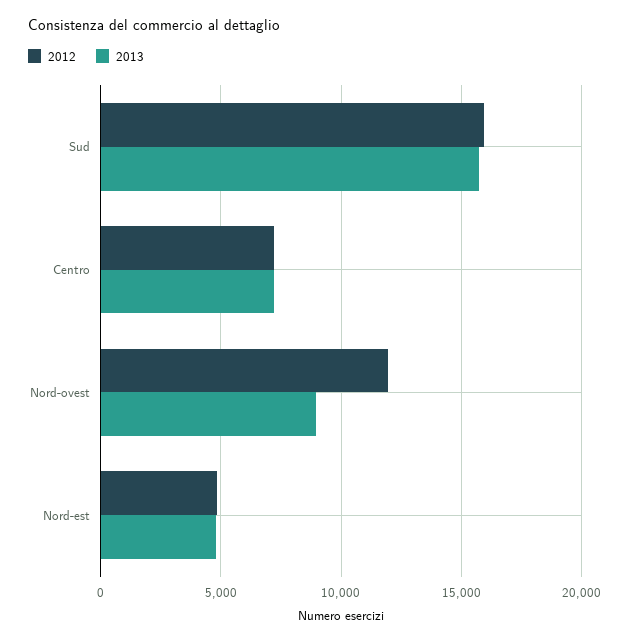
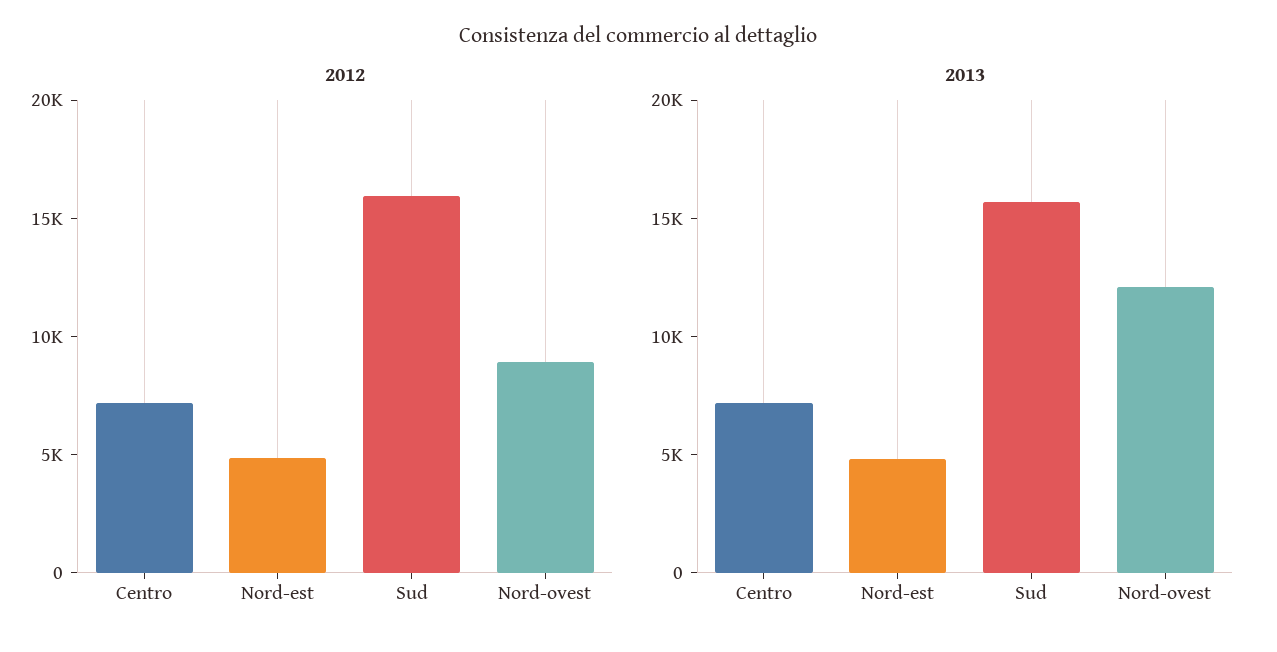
  {
    "2012": {
      "Sud": 16000,
      "Centro": 7000,
-     "Nord-ovest": 12000,
+     "Nord-ovest": 9000,
      "Nord-est": 5000
    },
    "2013": {
      "Sud": 15500,
      "Centro": 7000,
-     "Nord-ovest": 9000,
+     "Nord-ovest": 12000,
      "Nord-est": 5000
    }
  }

